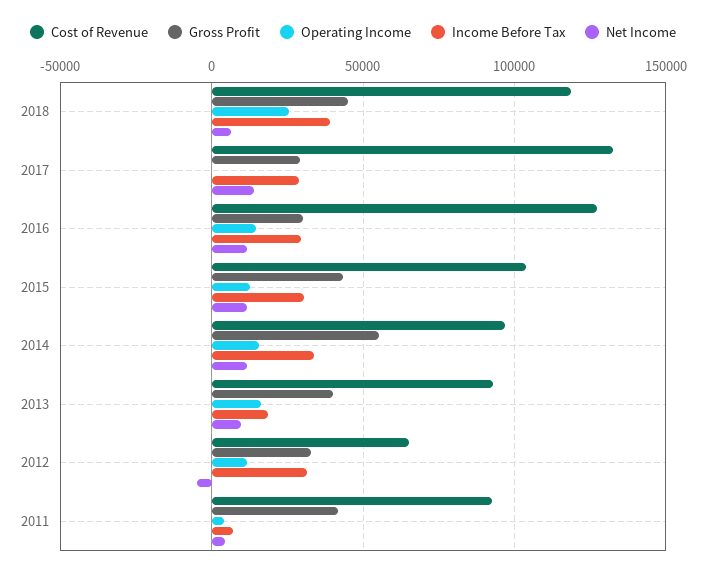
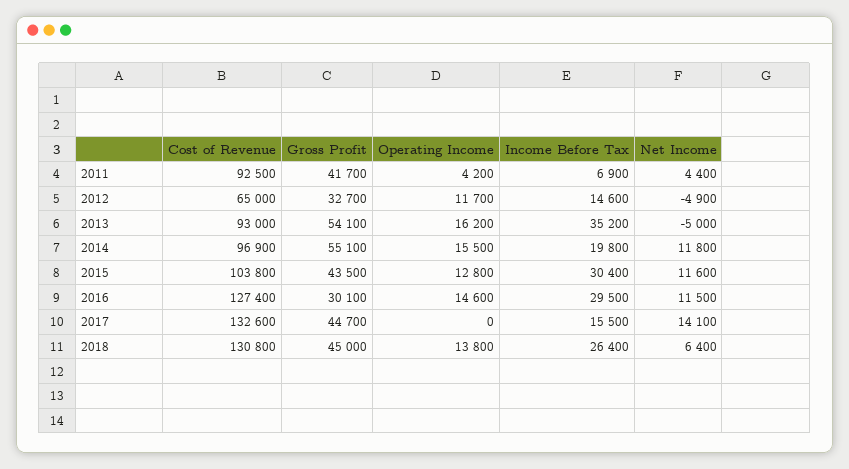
  {
    "Cost of Revenue": {
-     "2018": 120000,
+     "2018": 130800,
      "2017": 132600,
      "2016": 127400,
      "2015": 103800,
      "2014": 96900,
      "2013": 93000,
      "2012": 65000,
      "2011": 92500
    },
    "Gross Profit": {
      "2018": 45000,
-     "2017": 30000,
+     "2017": 44700,
      "2016": 30100,
      "2015": 43500,
      "2014": 55100,
-     "2013": 40000,
+     "2013": 54100,
      "2012": 32700,
      "2011": 41700
    },
    "Operating Income": {
-     "2018": 25000,
+     "2018": 13800,
      "2017": 0,
      "2016": 14600,
      "2015": 12800,
      "2014": 15500,
      "2013": 16200,
      "2012": 11700,
      "2011": 4200
    },
    "Income Before Tax": {
-     "2018": 40000,
+     "2018": 26400,
-     "2017": 30000,
+     "2017": 15500,
      "2016": 29500,
      "2015": 30400,
-     "2014": 35000,
+     "2014": 19800,
-     "2013": 20000,
+     "2013": 35200,
-     "2012": 30000,
+     "2012": 14600,
      "2011": 6900
    },
    "Net Income": {
      "2018": 6400,
      "2017": 14100,
      "2016": 11500,
      "2015": 11600,
      "2014": 11800,
-     "2013": 10000,
+     "2013": -5000,
      "2012": -4900,
      "2011": 4400
    }
  }

